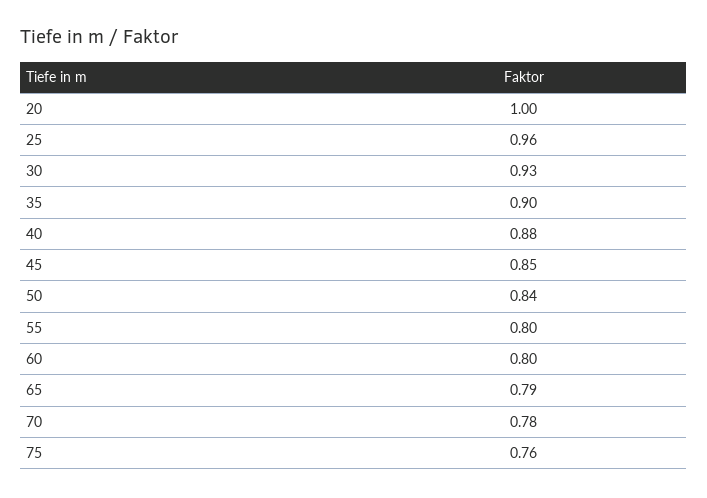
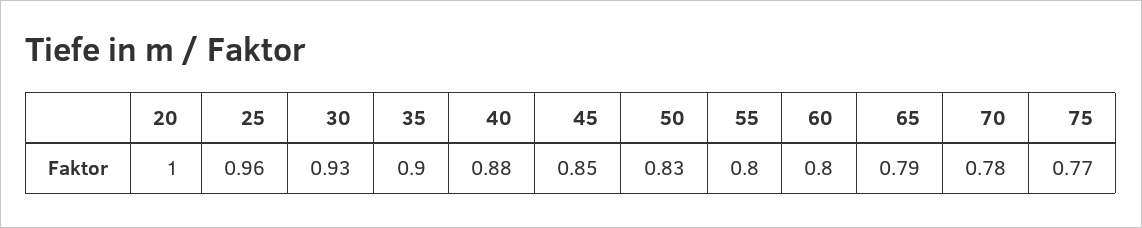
  {
    "20": 1,
    "25": 0.96,
    "30": 0.93,
    "35": 0.9,
    "40": 0.88,
    "45": 0.85,
-   "50": 0.84,
+   "50": 0.83,
    "55": 0.8,
    "60": 0.8,
    "65": 0.79,
    "70": 0.78,
-   "75": 0.76
+   "75": 0.77
  }

